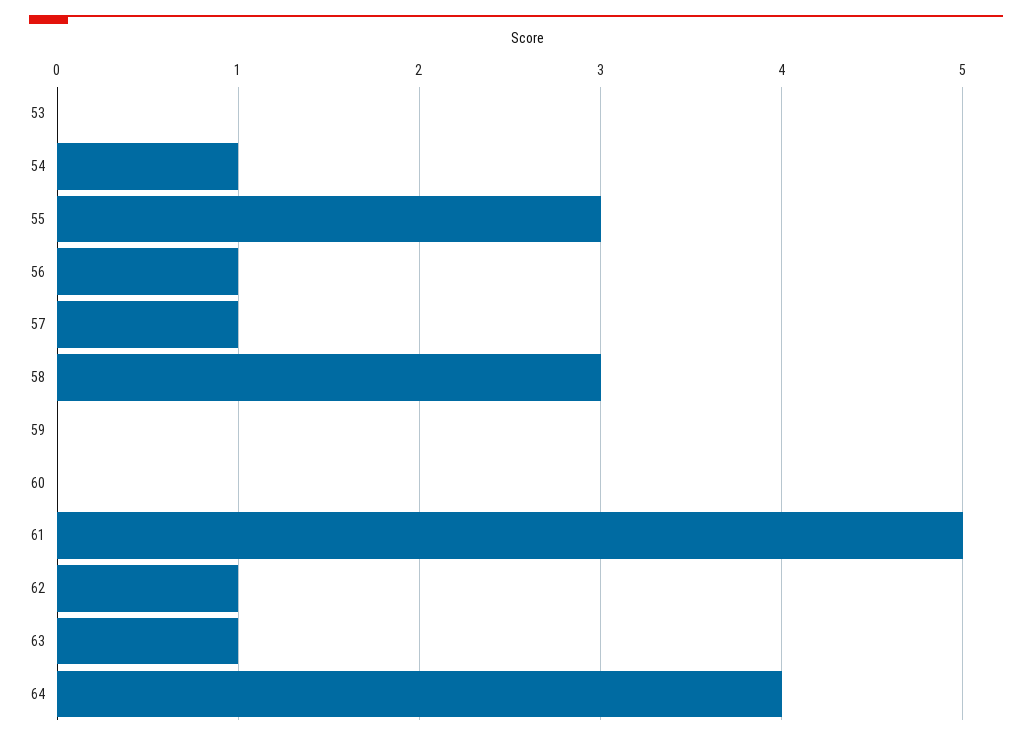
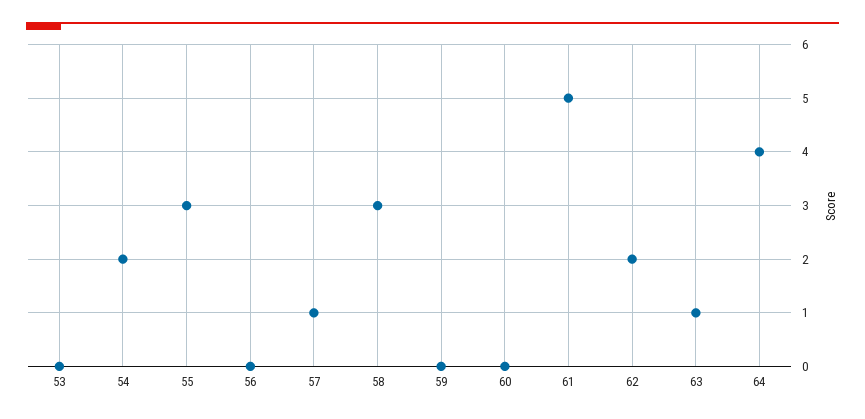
  {
    "53": 0,
-   "54": 1,
+   "54": 2,
    "55": 3,
-   "56": 1,
+   "56": 0,
    "57": 1,
    "58": 3,
    "59": 0,
    "60": 0,
    "61": 5,
-   "62": 1,
+   "62": 2,
    "63": 1,
    "64": 4
  }

